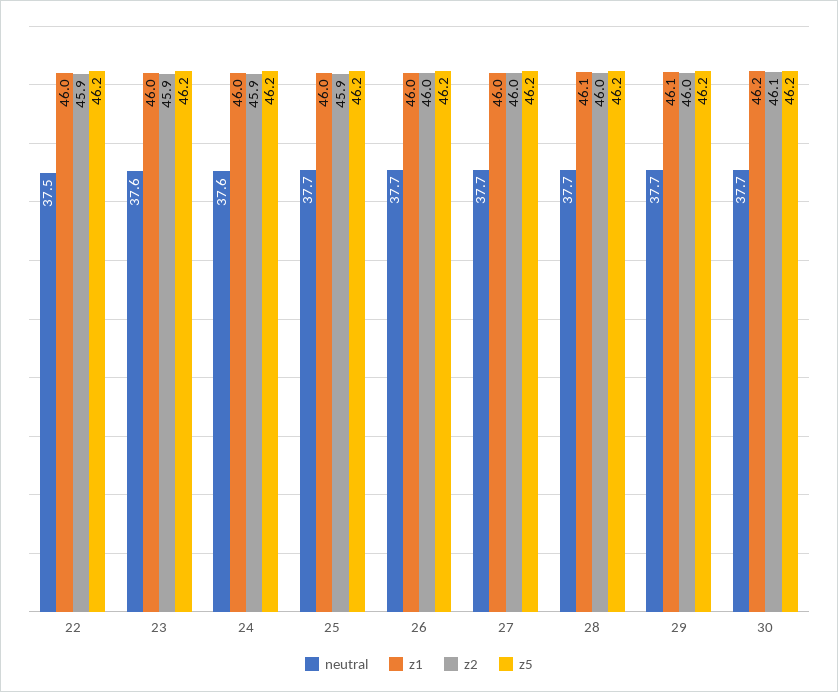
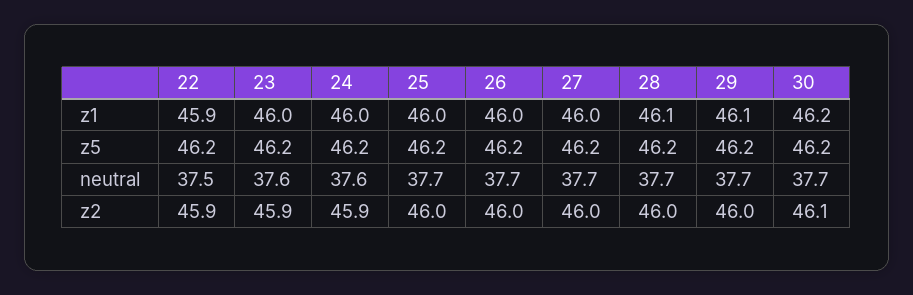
  {
    "neutral": {
      "22": 37.5,
      "23": 37.6,
      "24": 37.6,
      "25": 37.7,
      "26": 37.7,
      "27": 37.7,
      "28": 37.7,
      "29": 37.7,
      "30": 37.7
    },
    "z1": {
-     "22": 46,
+     "22": 45.9,
      "23": 46,
      "24": 46,
      "25": 46,
      "26": 46,
      "27": 46,
      "28": 46.1,
      "29": 46.1,
      "30": 46.2
    },
    "z2": {
      "22": 45.9,
      "23": 45.9,
      "24": 45.9,
-     "25": 45.9,
+     "25": 46,
      "26": 46,
      "27": 46,
      "28": 46,
      "29": 46,
      "30": 46.1
    },
    "z5": {
      "22": 46.2,
      "23": 46.2,
      "24": 46.2,
      "25": 46.2,
      "26": 46.2,
      "27": 46.2,
      "28": 46.2,
      "29": 46.2,
      "30": 46.2
    }
  }

